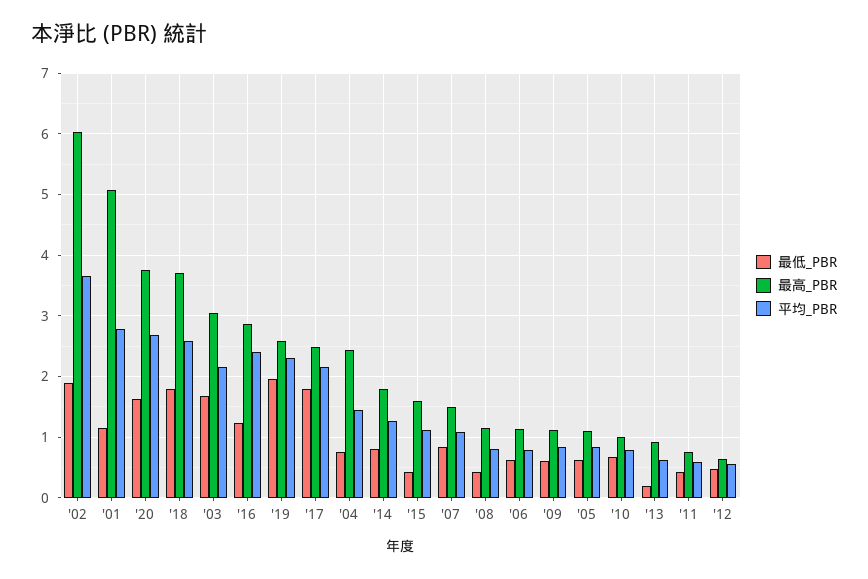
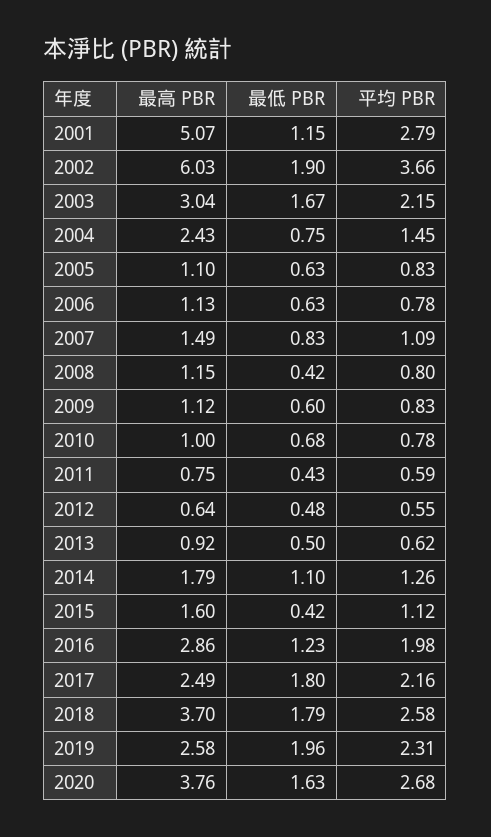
  {
    "最低_PBR": {
      "'02": 1.9,
      "'01": 1.15,
      "'20": 1.63,
      "'18": 1.79,
      "'03": 1.67,
      "'16": 1.23,
      "'19": 1.96,
      "'17": 1.8,
      "'04": 0.75,
-     "'14": 0.8,
+     "'14": 1.1,
      "'15": 0.42,
      "'07": 0.83,
      "'08": 0.42,
      "'06": 0.63,
      "'09": 0.6,
      "'05": 0.63,
      "'10": 0.68,
-     "'13": 0.2,
+     "'13": 0.5,
      "'11": 0.43,
      "'12": 0.48
    },
    "最高_PBR": {
      "'02": 6.03,
      "'01": 5.07,
      "'20": 3.76,
      "'18": 3.7,
      "'03": 3.04,
      "'16": 2.86,
      "'19": 2.58,
      "'17": 2.49,
      "'04": 2.43,
      "'14": 1.79,
      "'15": 1.6,
      "'07": 1.49,
      "'08": 1.15,
      "'06": 1.13,
      "'09": 1.12,
      "'05": 1.1,
      "'10": 1,
      "'13": 0.92,
      "'11": 0.75,
      "'12": 0.64
    },
    "平均_PBR": {
      "'02": 3.66,
      "'01": 2.79,
      "'20": 2.68,
      "'18": 2.58,
      "'03": 2.15,
-     "'16": 2.4,
+     "'16": 1.98,
      "'19": 2.31,
      "'17": 2.16,
      "'04": 1.45,
      "'14": 1.26,
      "'15": 1.12,
      "'07": 1.09,
      "'08": 0.8,
      "'06": 0.78,
      "'09": 0.83,
      "'05": 0.83,
      "'10": 0.78,
      "'13": 0.62,
      "'11": 0.59,
      "'12": 0.55
    }
  }

